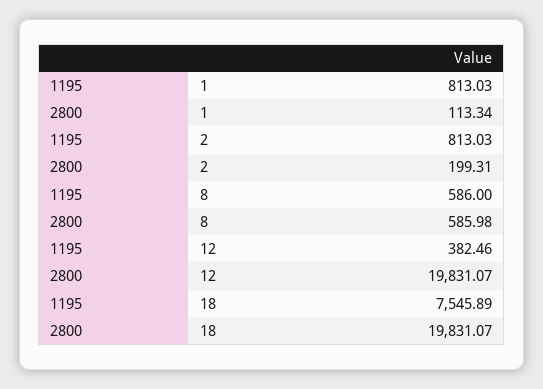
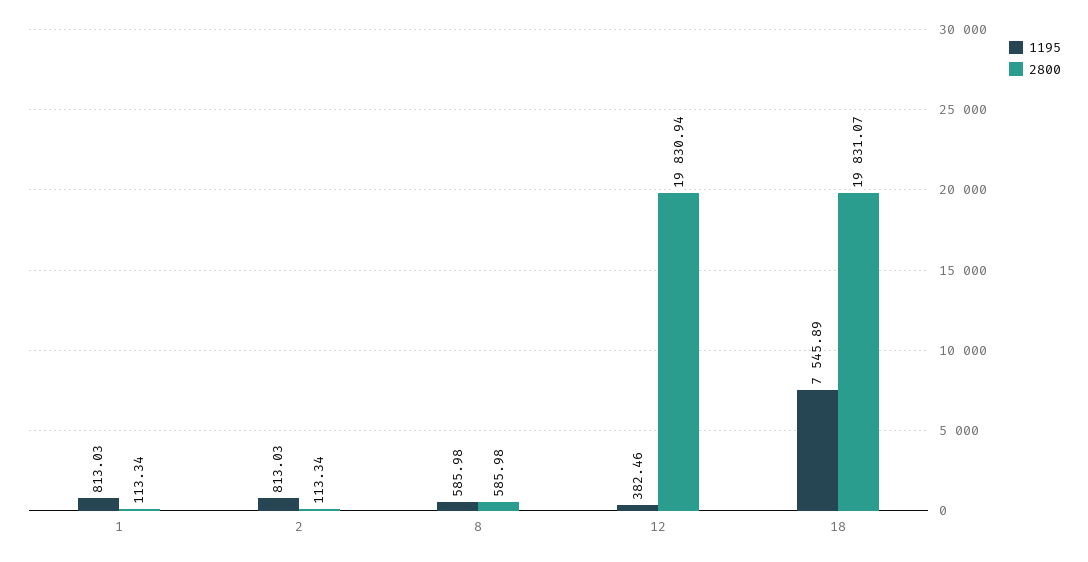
  {
    "1195": {
      "1": 813.03,
      "2": 813.03,
-     "8": 586,
+     "8": 585.98,
      "12": 382.46,
      "18": 7545.89
    },
    "2800": {
      "1": 113.34,
-     "2": 199.31,
+     "2": 113.34,
      "8": 585.98,
-     "12": 19831.07,
+     "12": 19830.94,
      "18": 19831.07
    }
  }

